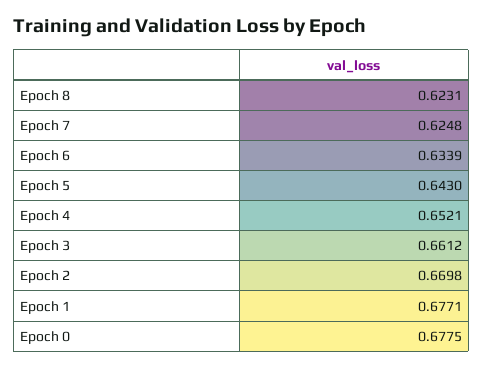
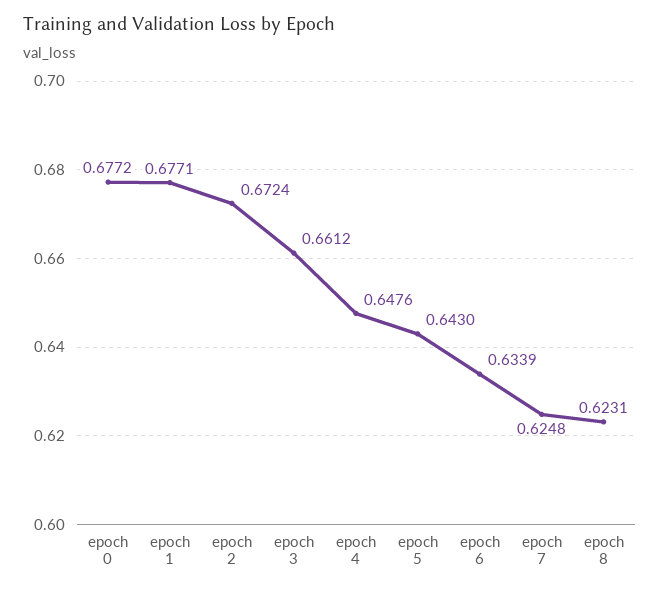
  {
    "Epoch 8": 0.6231,
    "Epoch 7": 0.6248,
    "Epoch 6": 0.6339,
    "Epoch 5": 0.643,
-   "Epoch 4": 0.6521,
+   "Epoch 4": 0.6476,
    "Epoch 3": 0.6612,
-   "Epoch 2": 0.6698,
+   "Epoch 2": 0.6724,
    "Epoch 1": 0.6771,
-   "Epoch 0": 0.6775
+   "Epoch 0": 0.6772
  }

